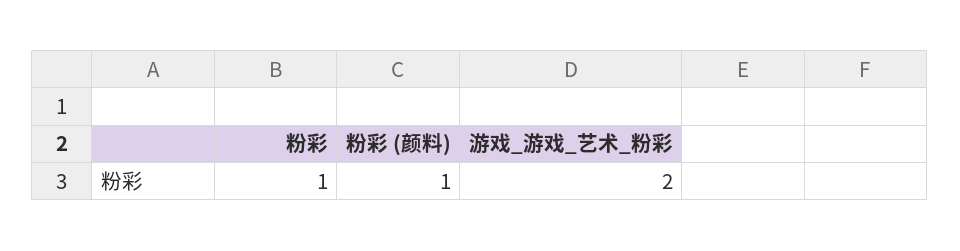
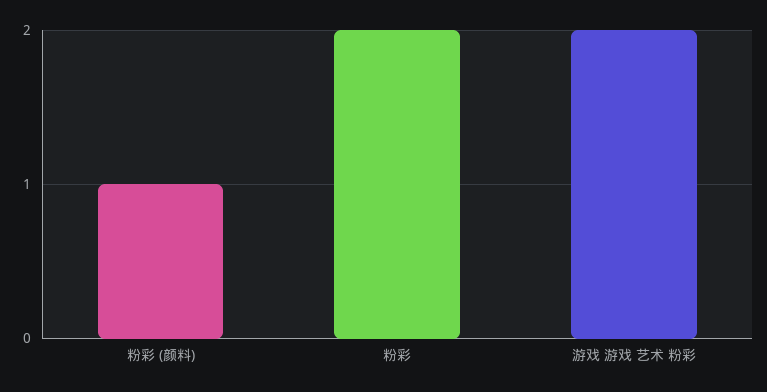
  {
-   "粉彩": 1,
+   "粉彩": 2,
    "粉彩 (颜料)": 1,
    "游戏_游戏_艺术_粉彩": 2
  }

